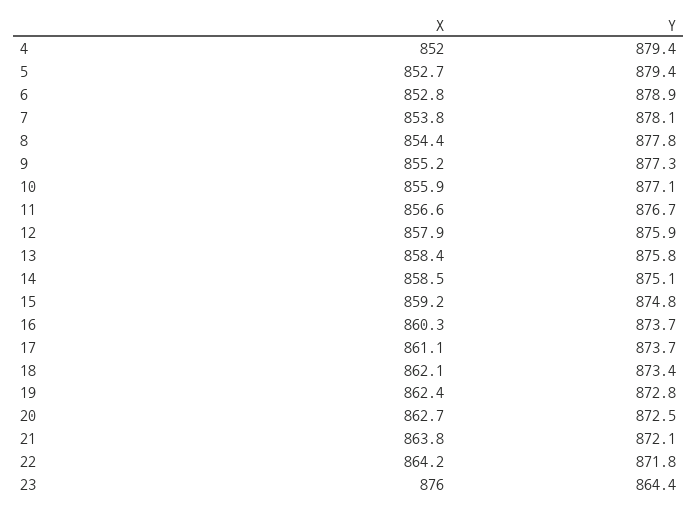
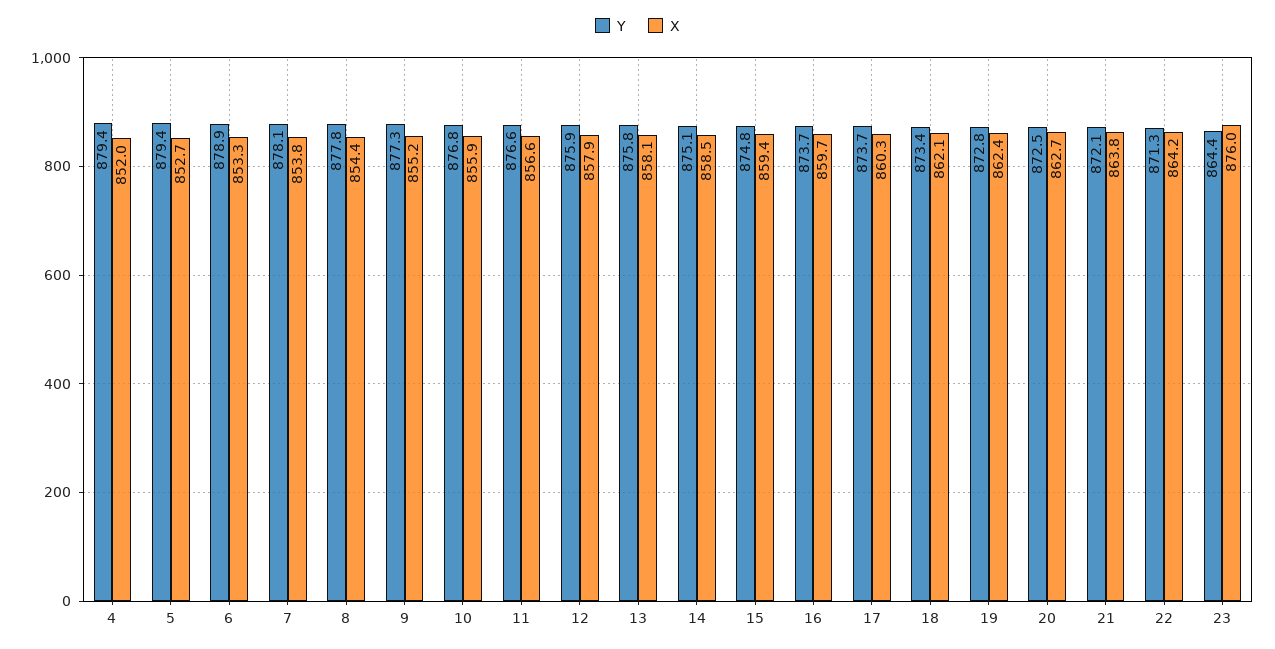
  {
    "X": {
      "4": 852,
      "5": 852.7,
-     "6": 852.8,
+     "6": 853.3,
      "7": 853.8,
      "8": 854.4,
      "9": 855.2,
      "10": 855.9,
      "11": 856.6,
      "12": 857.9,
-     "13": 858.4,
+     "13": 858.1,
      "14": 858.5,
-     "15": 859.2,
+     "15": 859.4,
-     "16": 860.3,
+     "16": 859.7,
-     "17": 861.1,
+     "17": 860.3,
      "18": 862.1,
      "19": 862.4,
      "20": 862.7,
      "21": 863.8,
      "22": 864.2,
      "23": 876
    },
    "Y": {
      "4": 879.4,
      "5": 879.4,
      "6": 878.9,
      "7": 878.1,
      "8": 877.8,
      "9": 877.3,
-     "10": 877.1,
+     "10": 876.8,
-     "11": 876.7,
+     "11": 876.6,
      "12": 875.9,
      "13": 875.8,
      "14": 875.1,
      "15": 874.8,
      "16": 873.7,
      "17": 873.7,
      "18": 873.4,
      "19": 872.8,
      "20": 872.5,
      "21": 872.1,
-     "22": 871.8,
+     "22": 871.3,
      "23": 864.4
    }
  }

